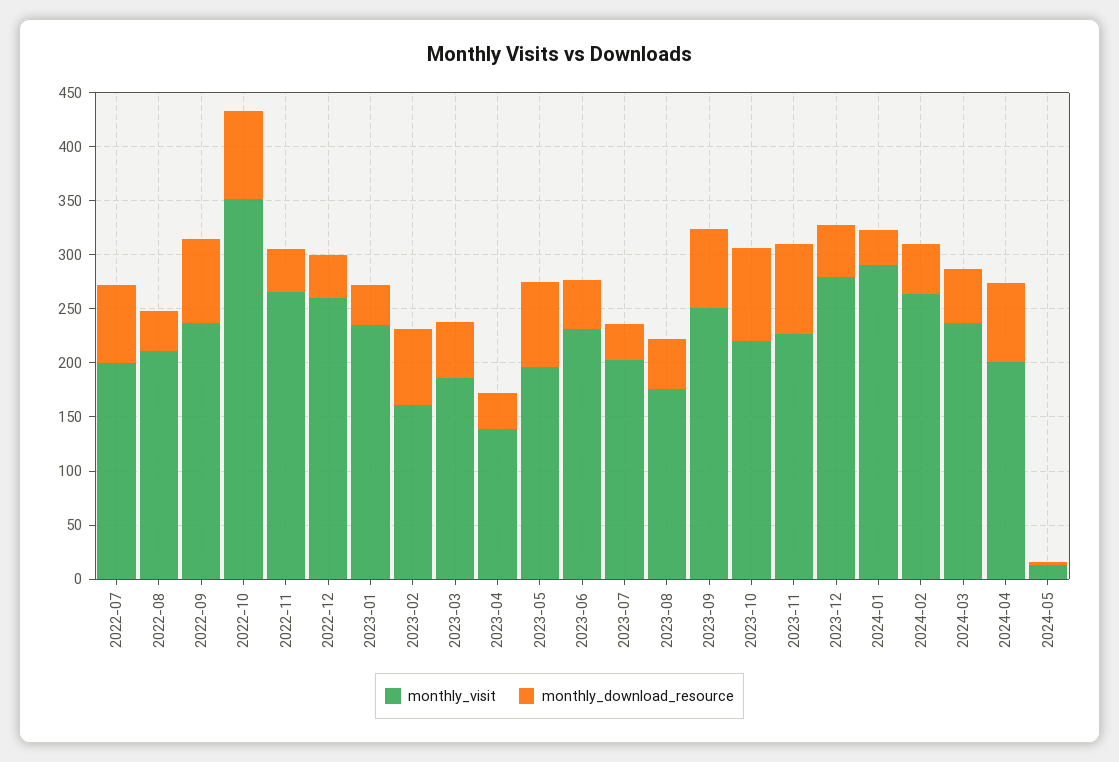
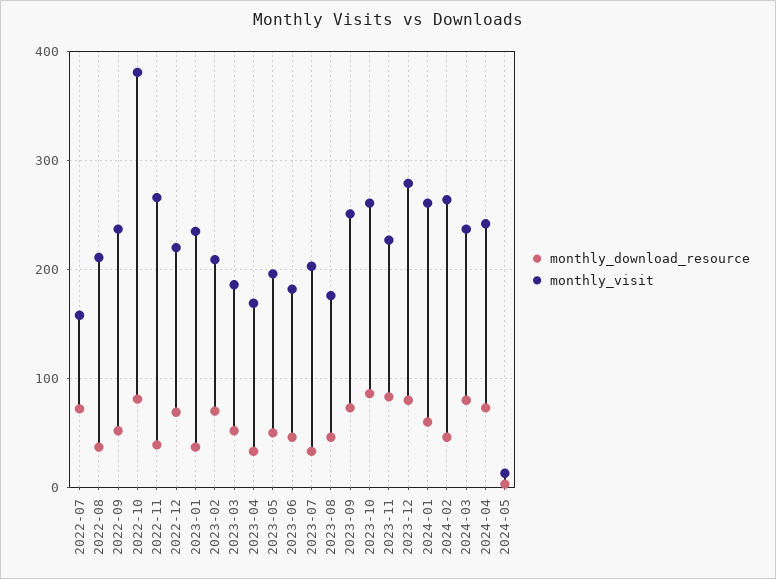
  {
    "monthly_visit": {
-     "2022-07": 200,
+     "2022-07": 160,
      "2022-08": 210,
      "2022-09": 240,
-     "2022-10": 350,
+     "2022-10": 380,
      "2022-11": 270,
-     "2022-12": 260,
+     "2022-12": 220,
      "2023-01": 240,
-     "2023-02": 160,
+     "2023-02": 210,
      "2023-03": 190,
-     "2023-04": 140,
+     "2023-04": 170,
      "2023-05": 200,
-     "2023-06": 230,
+     "2023-06": 180,
      "2023-07": 200,
      "2023-08": 180,
      "2023-09": 250,
-     "2023-10": 220,
+     "2023-10": 260,
      "2023-11": 230,
      "2023-12": 280,
-     "2024-01": 290,
+     "2024-01": 260,
      "2024-02": 260,
      "2024-03": 240,
-     "2024-04": 200,
+     "2024-04": 240,
      "2024-05": 10
    },
    "monthly_download_resource": {
      "2022-07": 70,
      "2022-08": 40,
-     "2022-09": 80,
+     "2022-09": 50,
      "2022-10": 80,
      "2022-11": 40,
-     "2022-12": 40,
+     "2022-12": 70,
      "2023-01": 40,
      "2023-02": 70,
      "2023-03": 50,
      "2023-04": 30,
-     "2023-05": 80,
+     "2023-05": 50,
      "2023-06": 50,
      "2023-07": 30,
      "2023-08": 50,
      "2023-09": 70,
      "2023-10": 90,
      "2023-11": 80,
-     "2023-12": 50,
+     "2023-12": 80,
-     "2024-01": 30,
+     "2024-01": 60,
      "2024-02": 50,
-     "2024-03": 50,
+     "2024-03": 80,
      "2024-04": 70,
      "2024-05": 0
    }
  }

